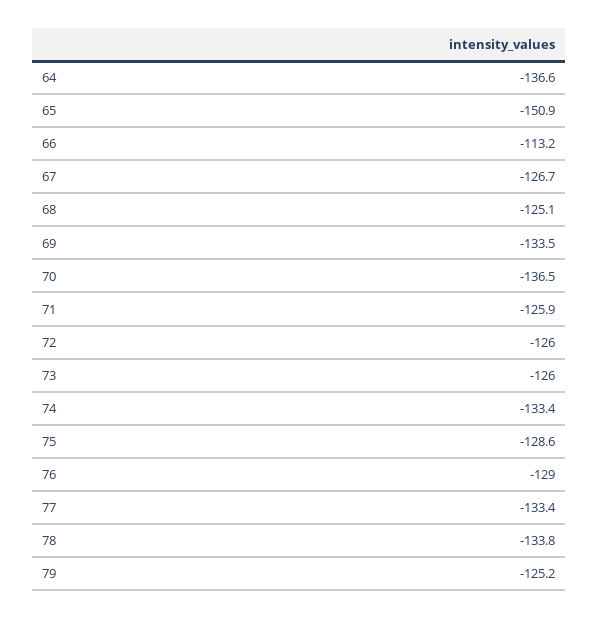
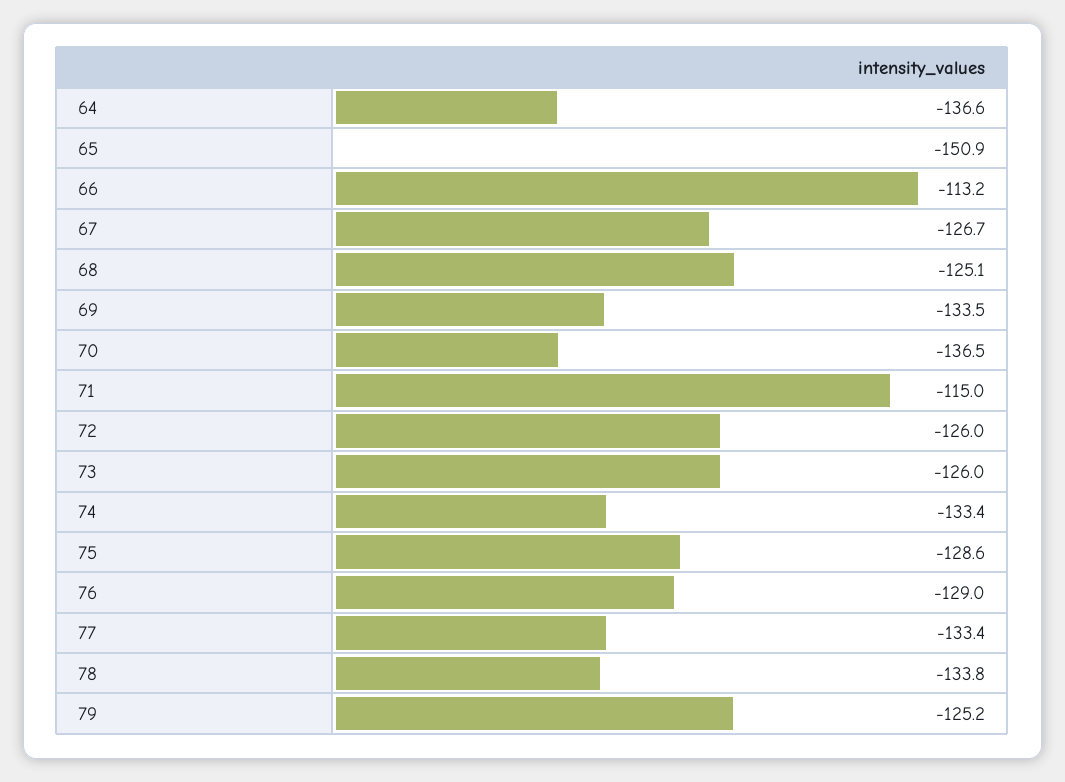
  {
    "64": -136.6,
    "65": -150.9,
    "66": -113.2,
    "67": -126.7,
    "68": -125.1,
    "69": -133.5,
    "70": -136.5,
-   "71": -125.9,
+   "71": -115,
    "72": -126,
    "73": -126,
    "74": -133.4,
    "75": -128.6,
    "76": -129,
    "77": -133.4,
    "78": -133.8,
    "79": -125.2
  }

